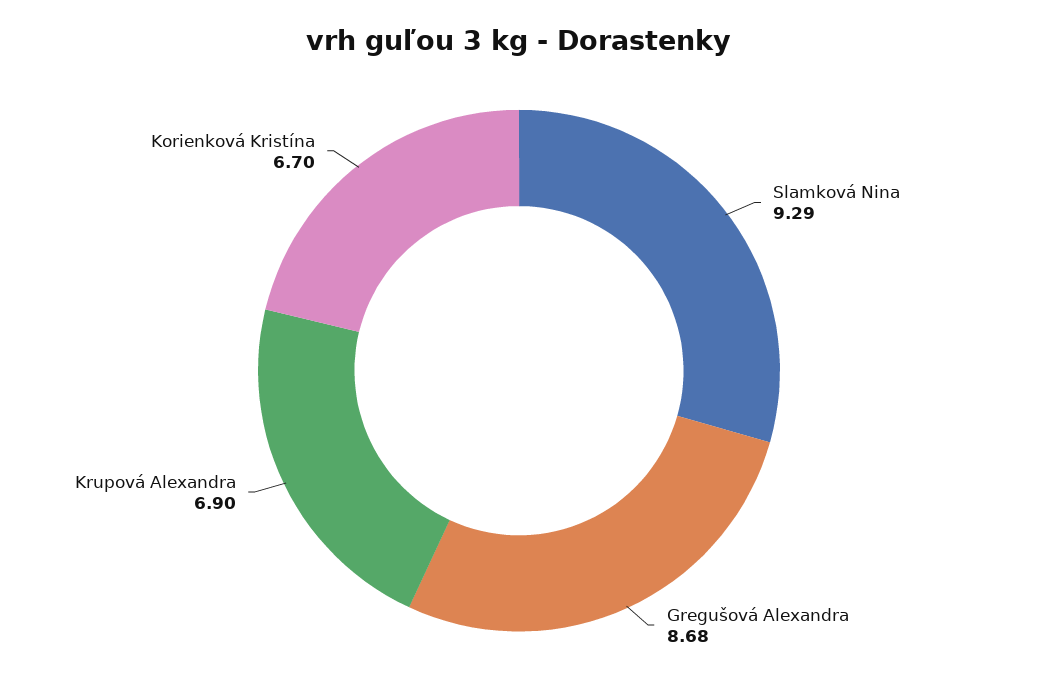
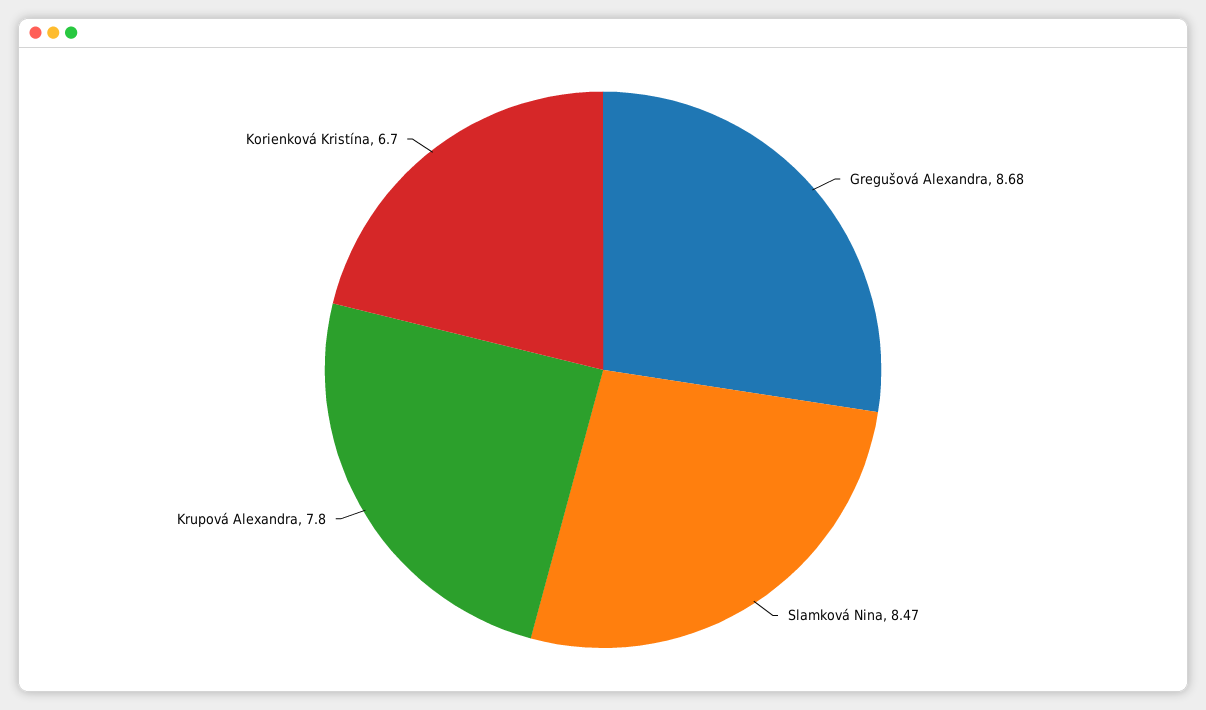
  {
-   "Slamková Nina": 9.29,
+   "Slamková Nina": 8.47,
    "Gregušová Alexandra": 8.68,
-   "Krupová Alexandra": 6.9,
+   "Krupová Alexandra": 7.8,
    "Korienková Kristína": 6.7
  }

